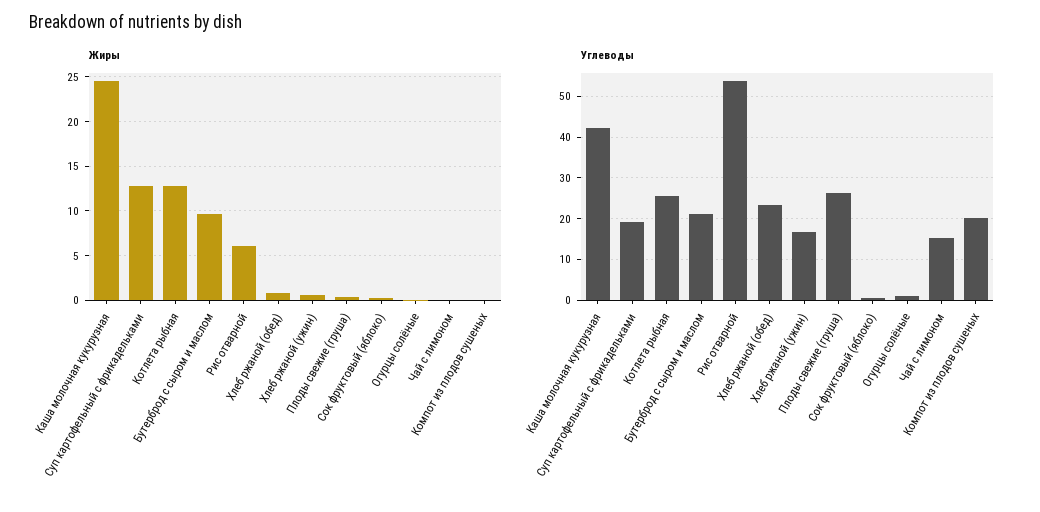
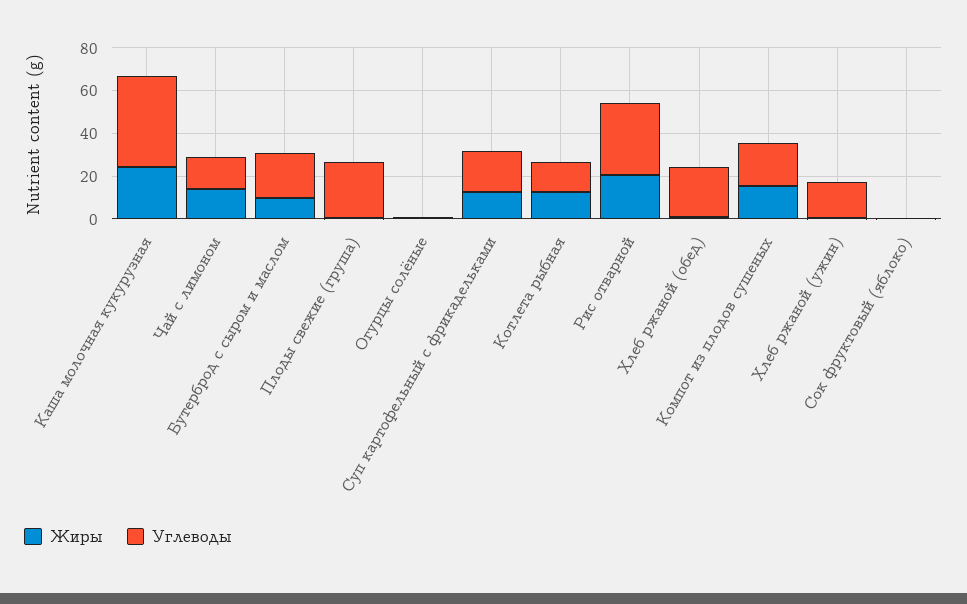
  {
    "Жиры": {
      "Каша молочная кукурузная": 25,
      "Суп картофельный с фрикадельками": 13,
      "Котлета рыбная": 13,
      "Бутерброд с сыром и маслом": 10,
-     "Рис отварной": 6,
+     "Рис отварной": 20,
      "Хлеб ржаной (обед)": 1,
      "Хлеб ржаной (ужин)": 1,
      "Плоды свежие (груша)": 0,
      "Сок фруктовый (яблоко)": 0,
      "Огурцы солёные": 0,
-     "Чай с лимоном": 0,
+     "Чай с лимоном": 15,
-     "Компот из плодов сушеных": 0
+     "Компот из плодов сушеных": 15
    },
    "Углеводы": {
      "Каша молочная кукурузная": 42,
      "Суп картофельный с фрикадельками": 20,
-     "Котлета рыбная": 26,
+     "Котлета рыбная": 15,
      "Бутерброд с сыром и маслом": 22,
-     "Рис отварной": 54,
+     "Рис отварной": 35,
      "Хлеб ржаной (обед)": 24,
      "Хлеб ржаной (ужин)": 16,
      "Плоды свежие (груша)": 26,
      "Сок фруктовый (яблоко)": 0,
      "Огурцы солёные": 0,
      "Чай с лимоном": 16,
      "Компот из плодов сушеных": 20
    }
  }

